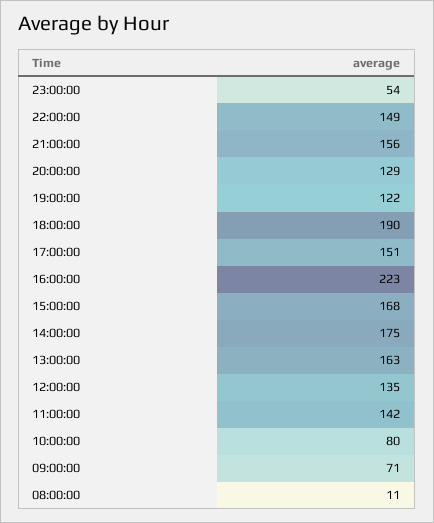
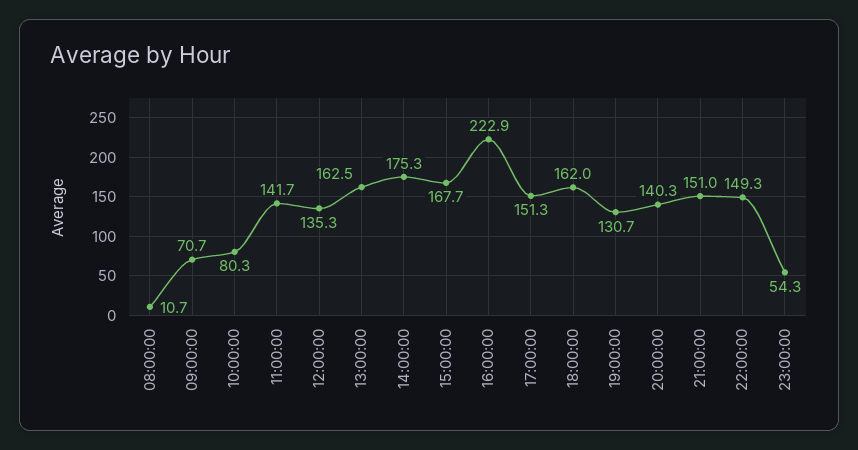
  {
    "23:00:00": 54.3,
    "22:00:00": 149.3,
-   "21:00:00": 156,
+   "21:00:00": 151,
-   "20:00:00": 129,
+   "20:00:00": 140.3,
-   "19:00:00": 122,
+   "19:00:00": 130.7,
-   "18:00:00": 190,
+   "18:00:00": 162,
    "17:00:00": 151.3,
    "16:00:00": 222.9,
    "15:00:00": 167.7,
    "14:00:00": 175.3,
    "13:00:00": 162.5,
    "12:00:00": 135.3,
    "11:00:00": 141.7,
    "10:00:00": 80.3,
    "09:00:00": 70.7,
    "08:00:00": 10.7
  }

